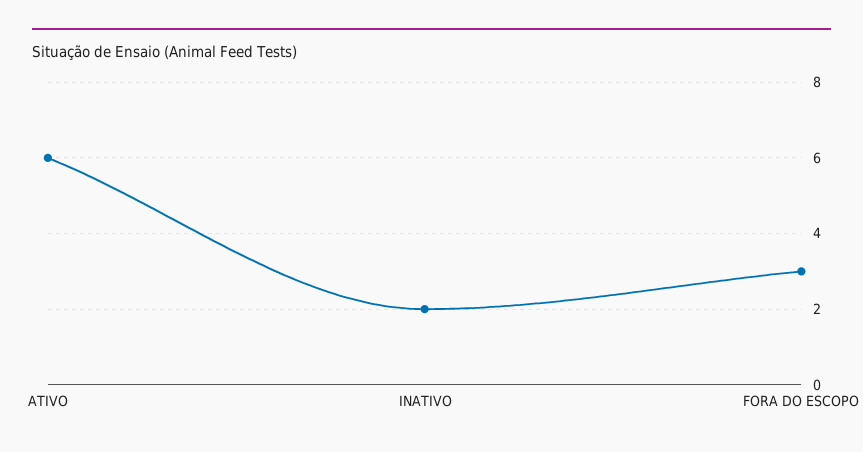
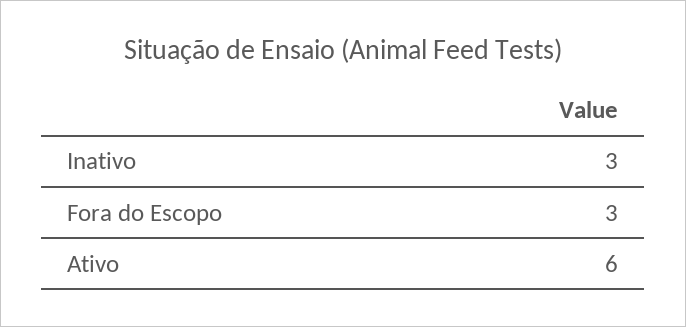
  {
    "ATIVO": 6,
-   "INATIVO": 2,
+   "INATIVO": 3,
    "FORA DO ESCOPO": 3
  }

